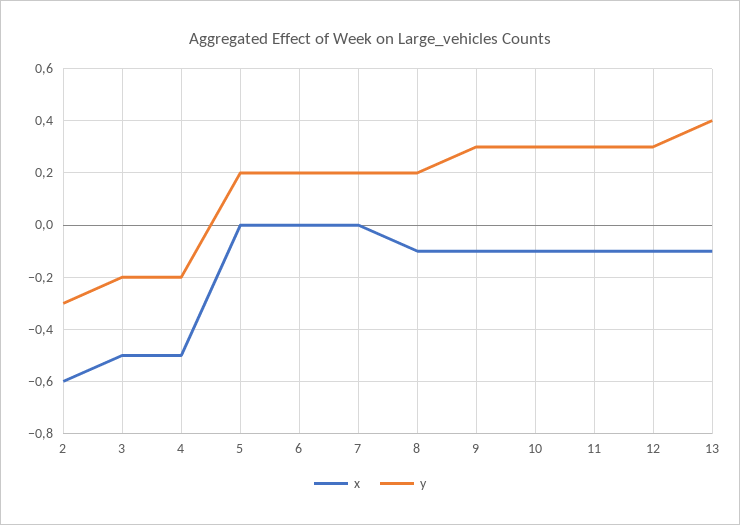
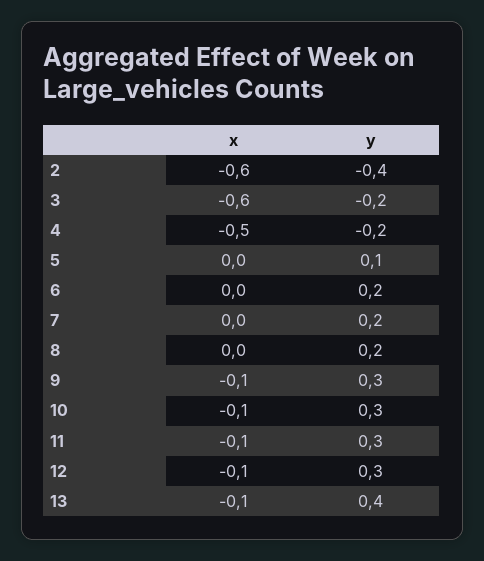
  {
    "x": {
      "2": -0.6,
-     "3": -0.5,
+     "3": -0.6,
      "4": -0.5,
      "5": 0,
      "6": 0,
      "7": 0,
-     "8": -0.1,
+     "8": 0,
      "9": -0.1,
      "10": -0.1,
      "11": -0.1,
      "12": -0.1,
      "13": -0.1
    },
    "y": {
-     "2": -0.3,
+     "2": -0.4,
      "3": -0.2,
      "4": -0.2,
-     "5": 0.2,
+     "5": 0.1,
      "6": 0.2,
      "7": 0.2,
      "8": 0.2,
      "9": 0.3,
      "10": 0.3,
      "11": 0.3,
      "12": 0.3,
      "13": 0.4
    }
  }

